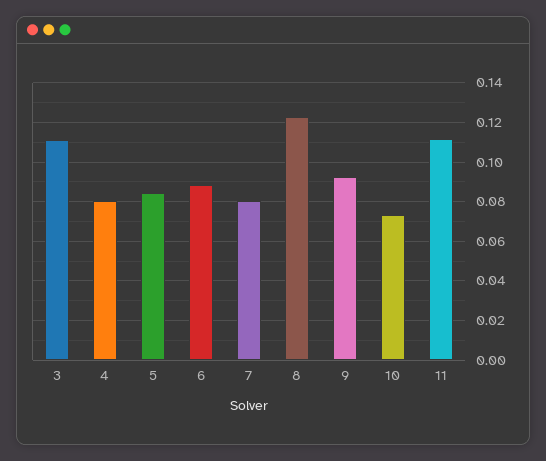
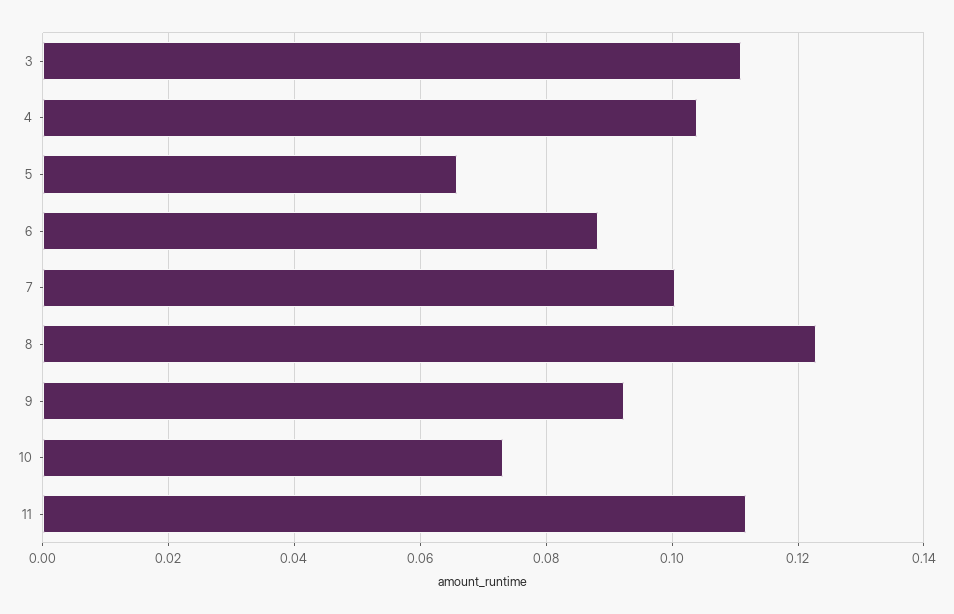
  {
    "3": 0.112,
-   "4": 0.08,
+   "4": 0.104,
-   "5": 0.085,
+   "5": 0.066,
    "6": 0.088,
-   "7": 0.08,
+   "7": 0.1,
    "8": 0.122,
    "9": 0.092,
    "10": 0.074,
    "11": 0.112
  }

